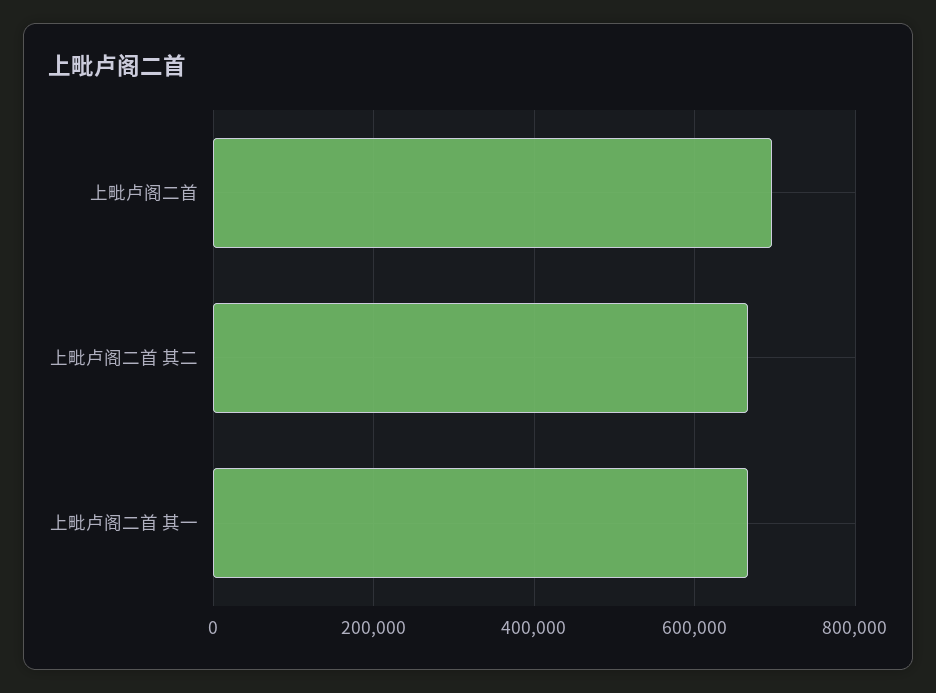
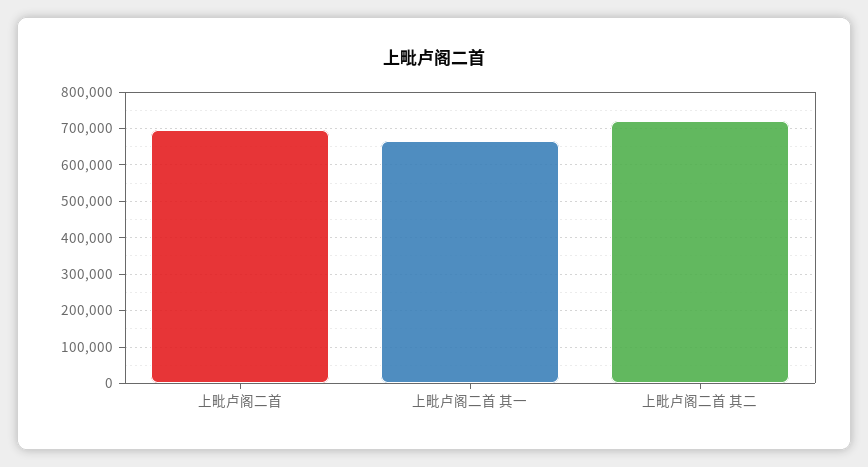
  {
    "上毗卢阁二首": 700000,
-   "上毗卢阁二首 其二": 660000,
+   "上毗卢阁二首 其二": 720000,
    "上毗卢阁二首 其一": 660000
  }

